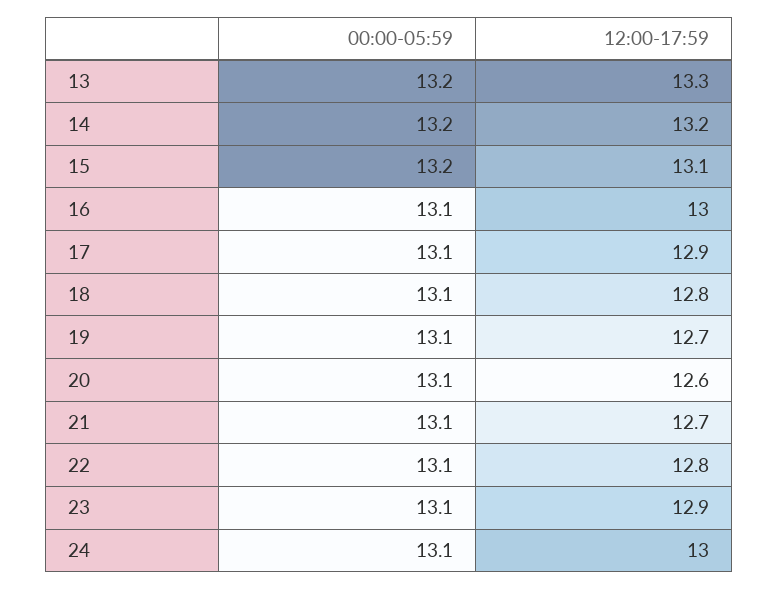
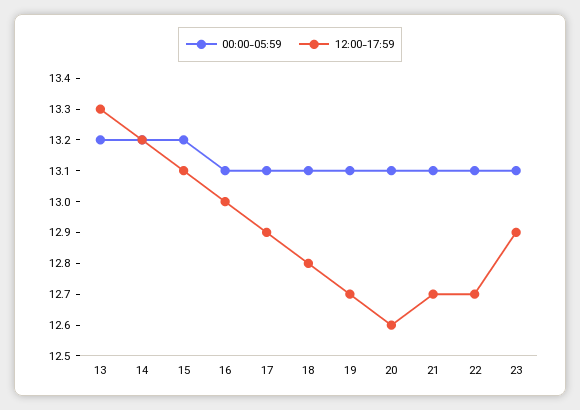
  {
    "00:00-05:59": {
      "13": 13.2,
      "14": 13.2,
      "15": 13.2,
      "16": 13.1,
      "17": 13.1,
      "18": 13.1,
      "19": 13.1,
      "20": 13.1,
      "21": 13.1,
      "22": 13.1,
-     "23": 13.1,
+     "23": 13.1
-     "24": 13.1
    },
    "12:00-17:59": {
      "13": 13.3,
      "14": 13.2,
      "15": 13.1,
      "16": 13,
      "17": 12.9,
      "18": 12.8,
      "19": 12.7,
      "20": 12.6,
      "21": 12.7,
-     "22": 12.8,
+     "22": 12.7,
-     "23": 12.9,
+     "23": 12.9
-     "24": 13
    }
  }

